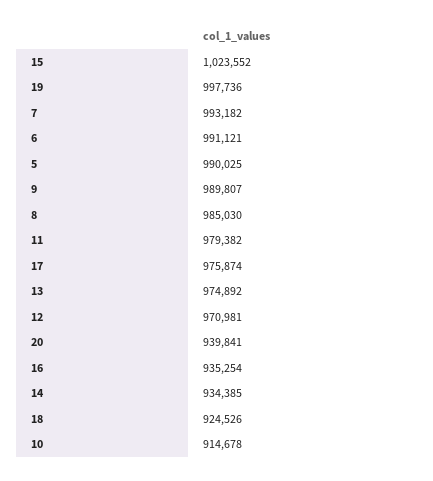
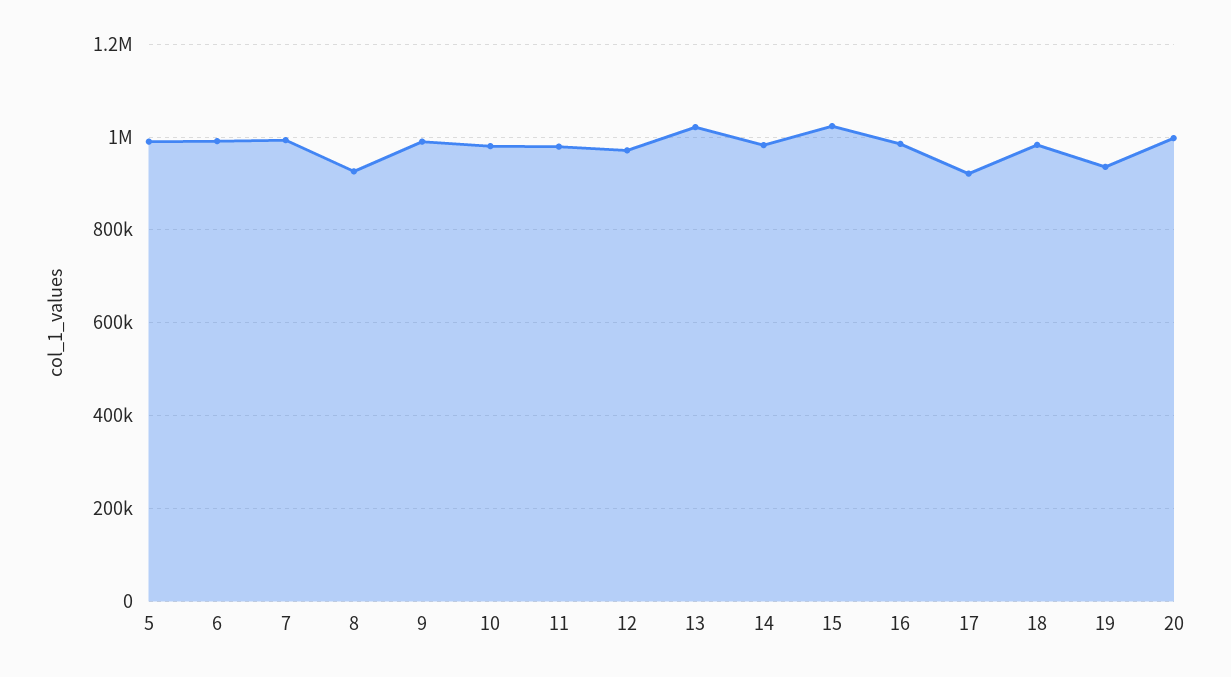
  {
    "15": 1023552,
-   "19": 997736,
+   "19": 940000,
    "7": 993182,
    "6": 991121,
    "5": 990025,
    "9": 989807,
-   "8": 985030,
+   "8": 920000,
    "11": 979382,
-   "17": 975874,
+   "17": 920000,
-   "13": 974892,
+   "13": 1020000,
    "12": 970981,
-   "20": 939841,
+   "20": 1000000,
-   "16": 935254,
+   "16": 980000,
-   "14": 934385,
+   "14": 980000,
-   "18": 924526,
+   "18": 980000,
-   "10": 914678
+   "10": 980000
  }

